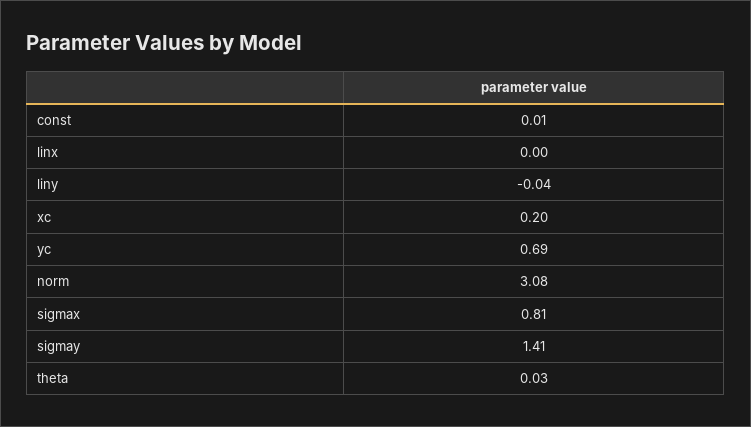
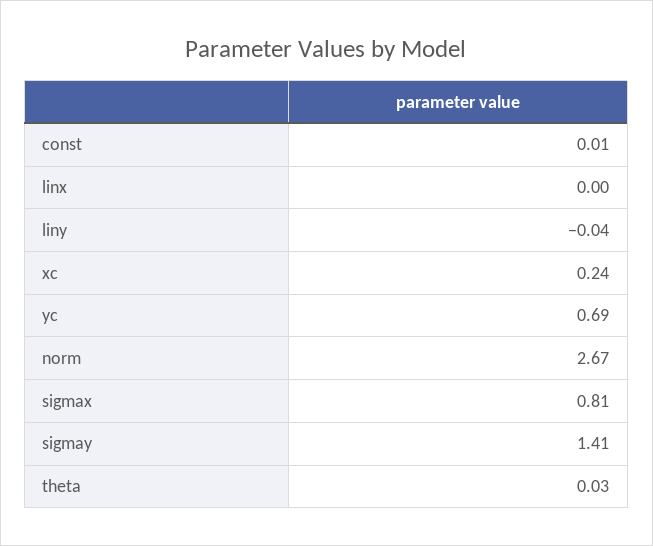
  {
    "const": 0.01,
    "linx": 0,
    "liny": -0.04,
-   "xc": 0.2,
+   "xc": 0.24,
    "yc": 0.69,
-   "norm": 3.08,
+   "norm": 2.67,
    "sigmax": 0.81,
    "sigmay": 1.41,
    "theta": 0.03
  }

